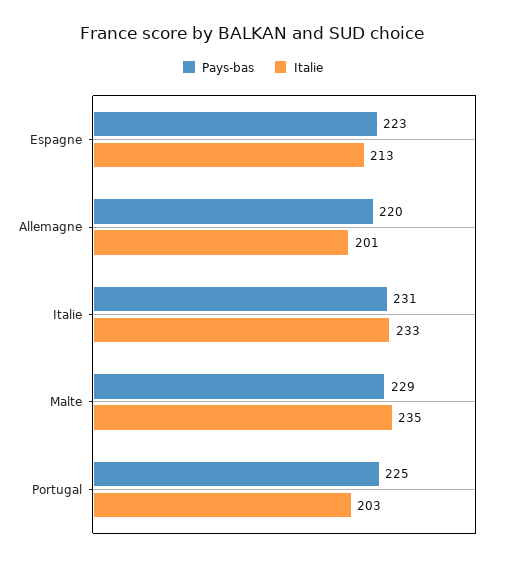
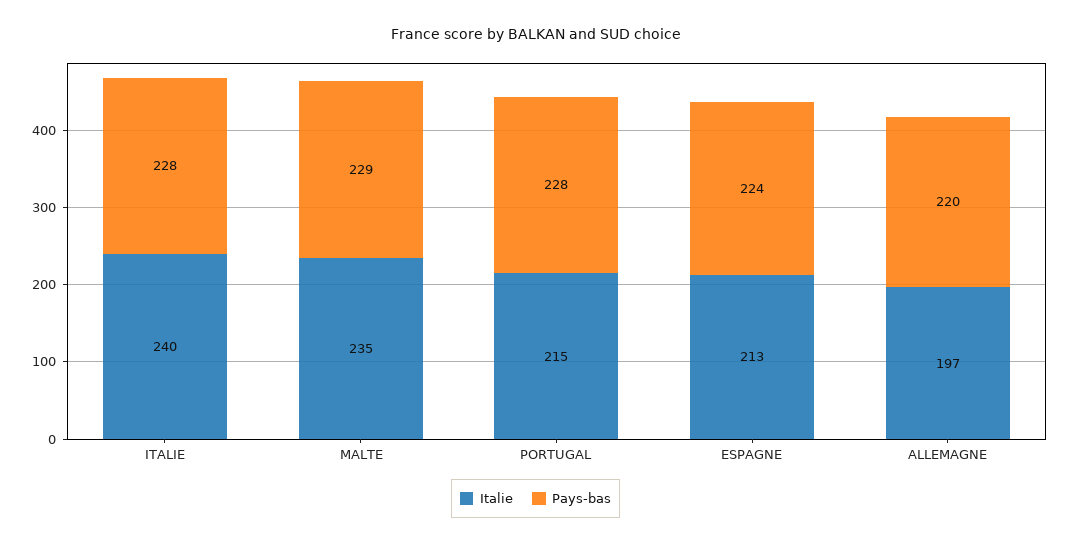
  {
    "Pays-bas": {
-     "Espagne": 223,
+     "Espagne": 224,
      "Allemagne": 220,
-     "Italie": 231,
+     "Italie": 228,
      "Malte": 229,
-     "Portugal": 225
+     "Portugal": 228
    },
    "Italie": {
      "Espagne": 213,
-     "Allemagne": 201,
+     "Allemagne": 197,
-     "Italie": 233,
+     "Italie": 240,
      "Malte": 235,
-     "Portugal": 203
+     "Portugal": 215
    }
  }

